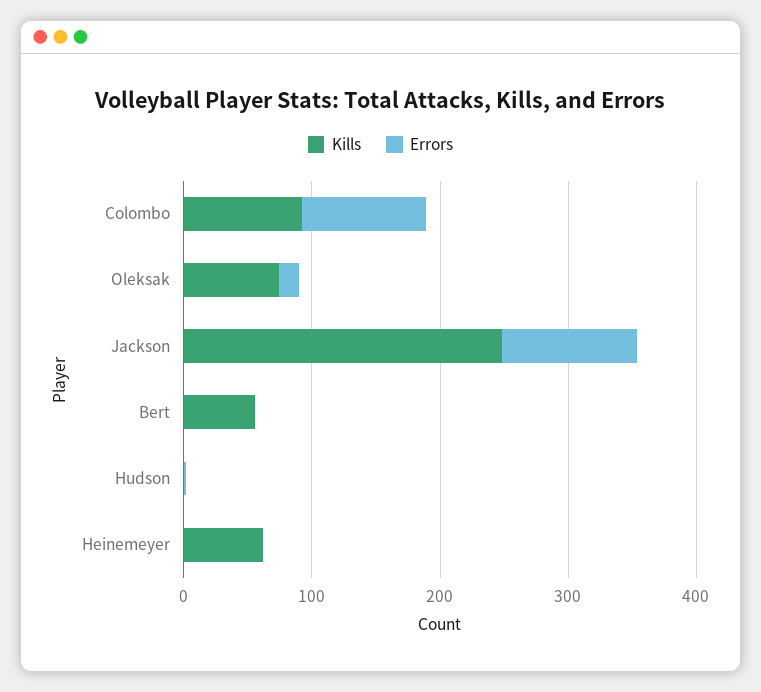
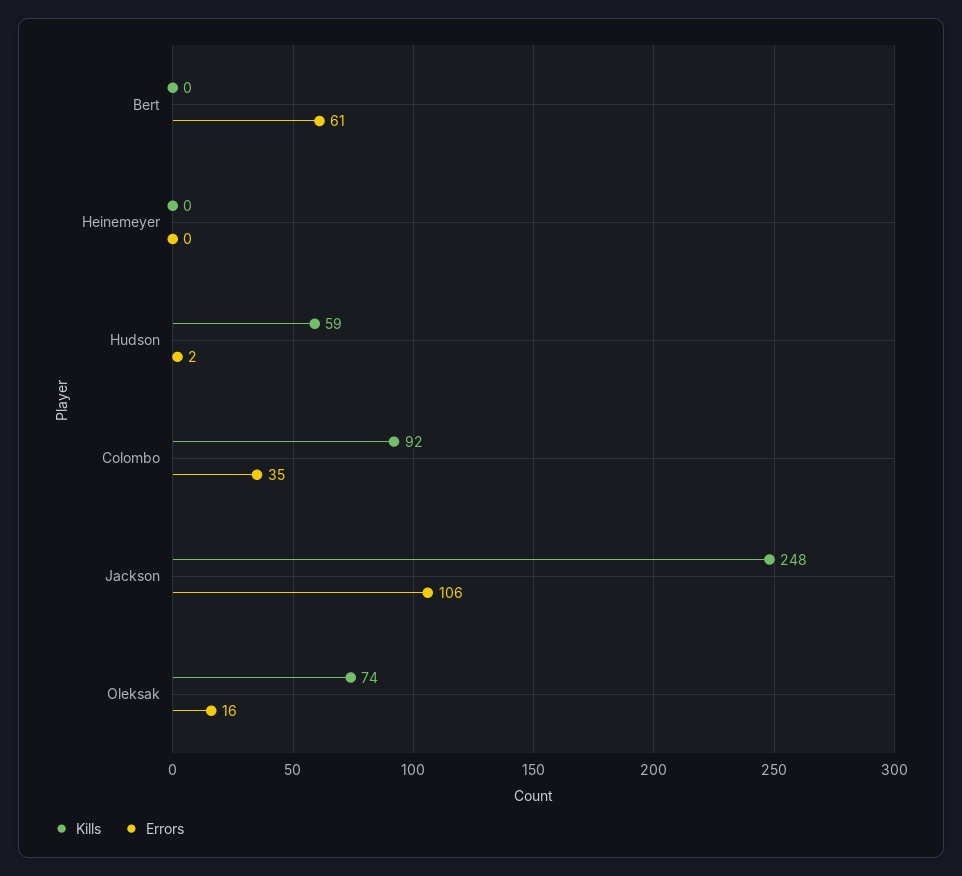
  {
    "Kills": {
      "Colombo": 92,
      "Oleksak": 74,
      "Jackson": 248,
-     "Bert": 60,
+     "Bert": 0,
-     "Hudson": 0,
+     "Hudson": 59,
-     "Heinemeyer": 60
+     "Heinemeyer": 0
    },
    "Errors": {
-     "Colombo": 100,
+     "Colombo": 35,
      "Oleksak": 16,
      "Jackson": 106,
-     "Bert": 0,
+     "Bert": 61,
      "Hudson": 2,
      "Heinemeyer": 0
    }
  }

